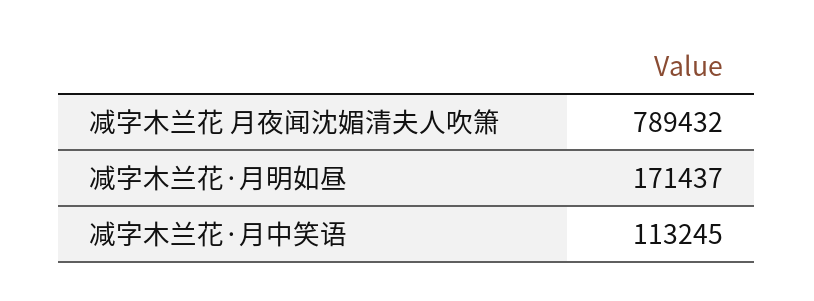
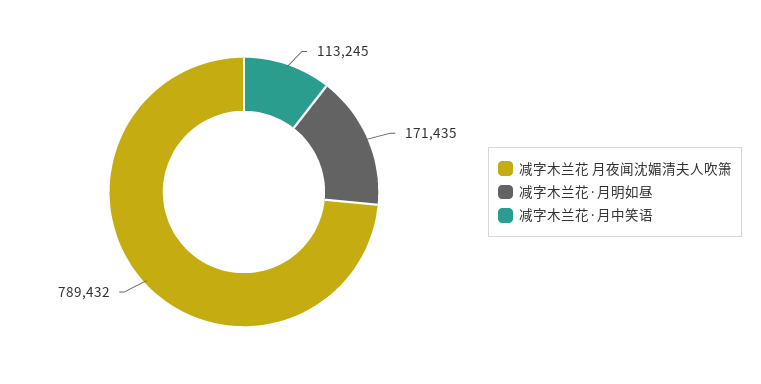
  {
    "减字木兰花 月夜闻沈媚清夫人吹箫": 789432,
-   "减字木兰花·月明如昼": 171437,
+   "减字木兰花·月明如昼": 171435,
    "减字木兰花·月中笑语": 113245
  }

